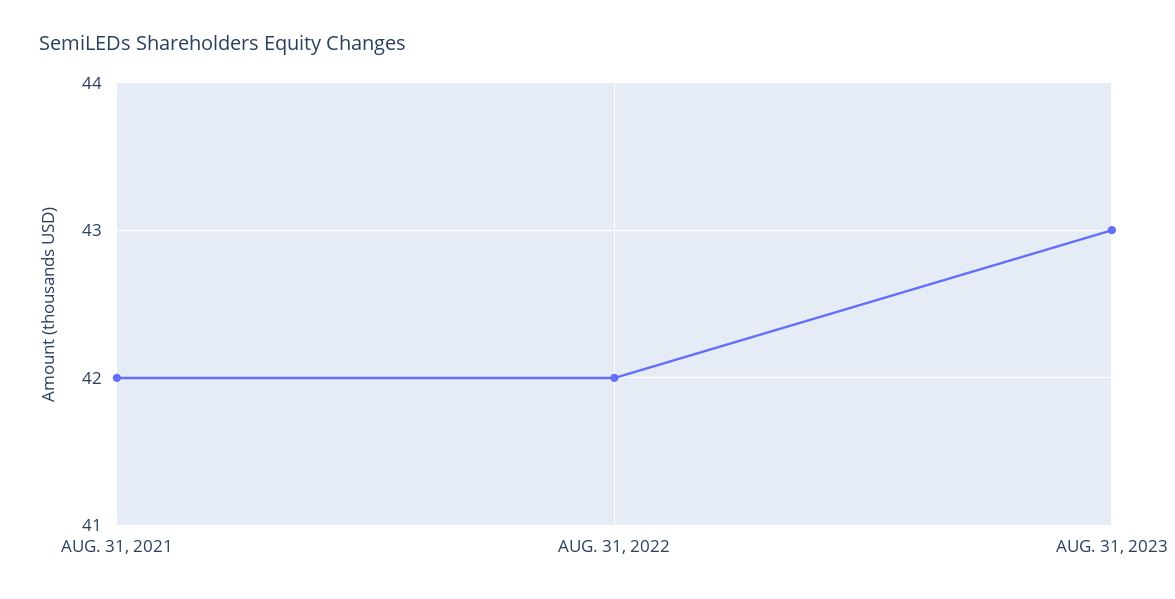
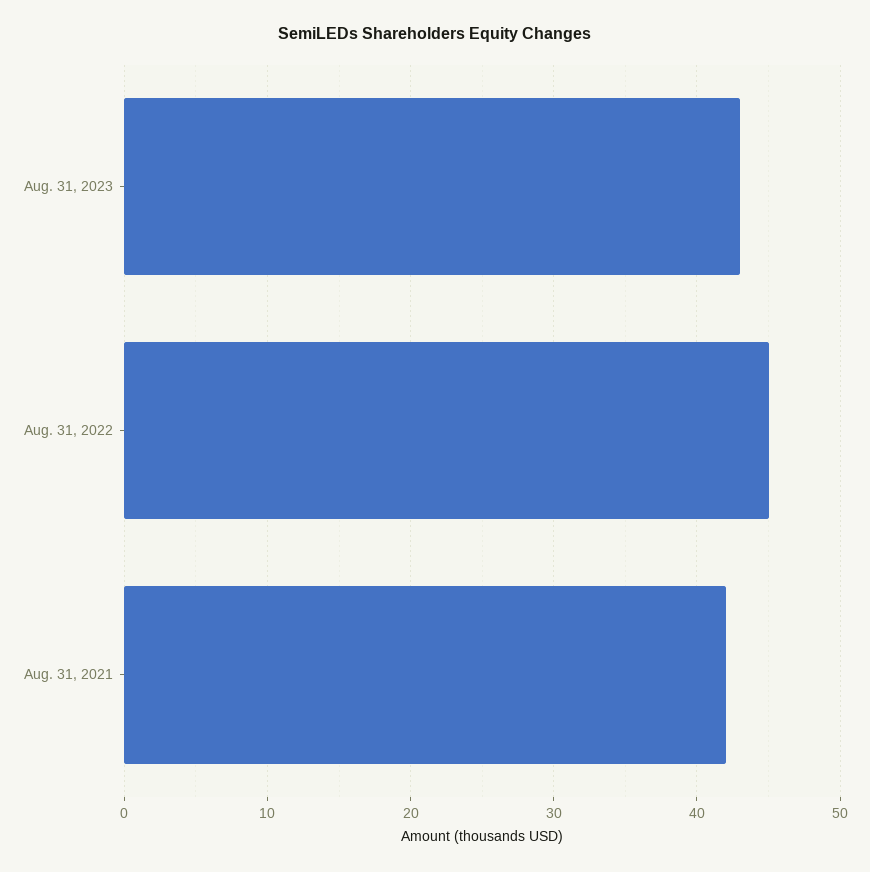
  {
    "AUG. 31, 2021": 42,
-   "AUG. 31, 2022": 42,
+   "AUG. 31, 2022": 45,
    "AUG. 31, 2023": 43
  }

